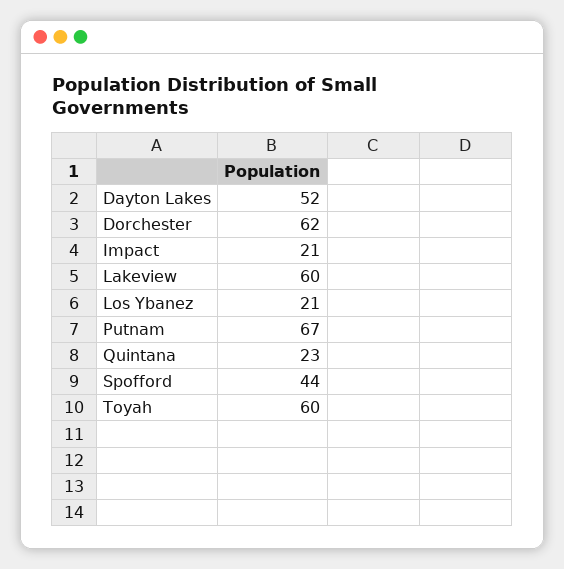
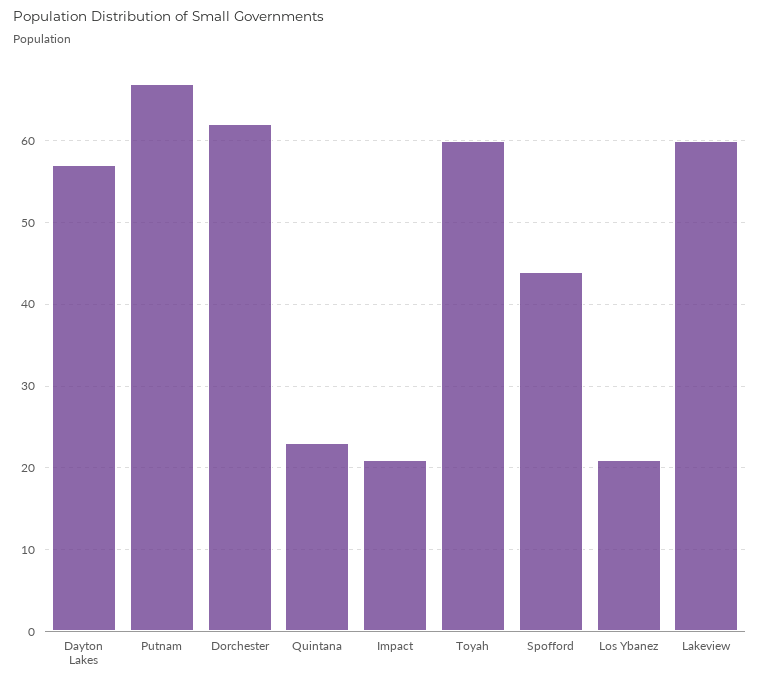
  {
-   "Dayton Lakes": 52,
+   "Dayton Lakes": 57,
    "Dorchester": 62,
    "Impact": 21,
    "Lakeview": 60,
    "Los Ybanez": 21,
    "Putnam": 67,
    "Quintana": 23,
    "Spofford": 44,
    "Toyah": 60
  }

